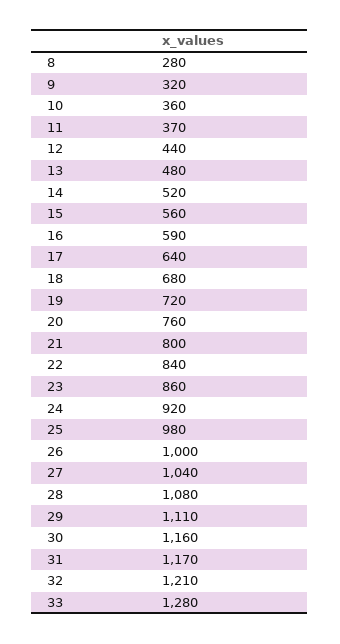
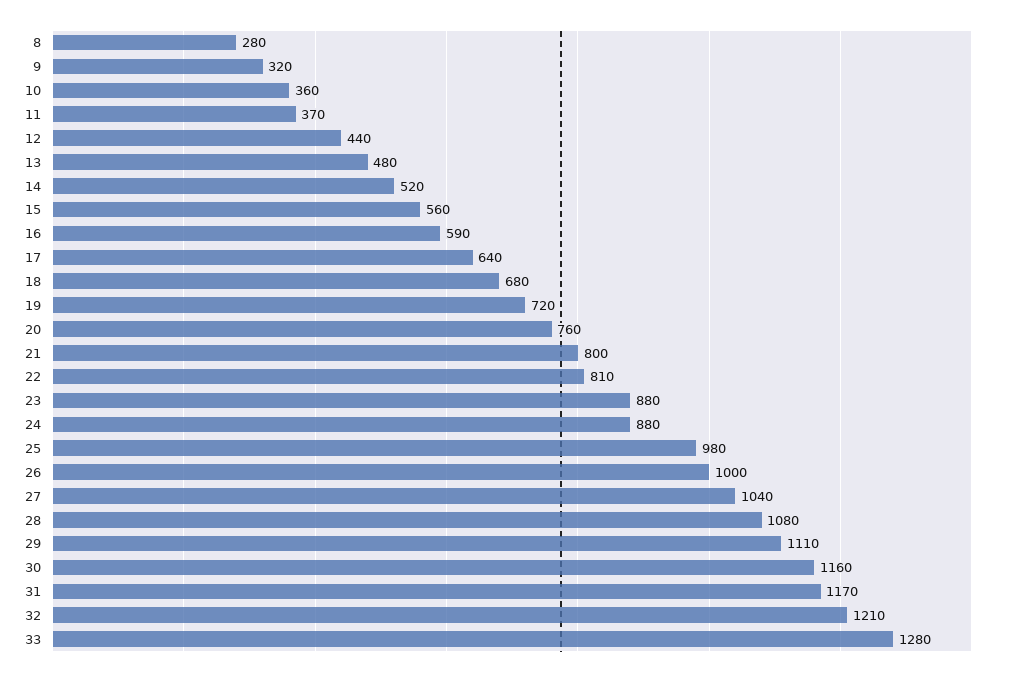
  {
    "8": 280,
    "9": 320,
    "10": 360,
    "11": 370,
    "12": 440,
    "13": 480,
    "14": 520,
    "15": 560,
    "16": 590,
    "17": 640,
    "18": 680,
    "19": 720,
    "20": 760,
    "21": 800,
-   "22": 840,
+   "22": 810,
-   "23": 860,
+   "23": 880,
-   "24": 920,
+   "24": 880,
    "25": 980,
    "26": 1000,
    "27": 1040,
    "28": 1080,
    "29": 1110,
    "30": 1160,
    "31": 1170,
    "32": 1210,
    "33": 1280
  }

